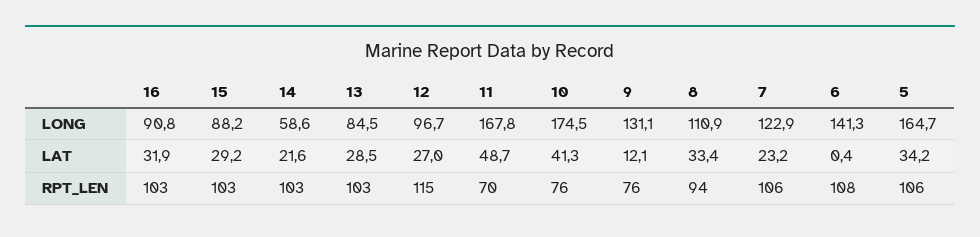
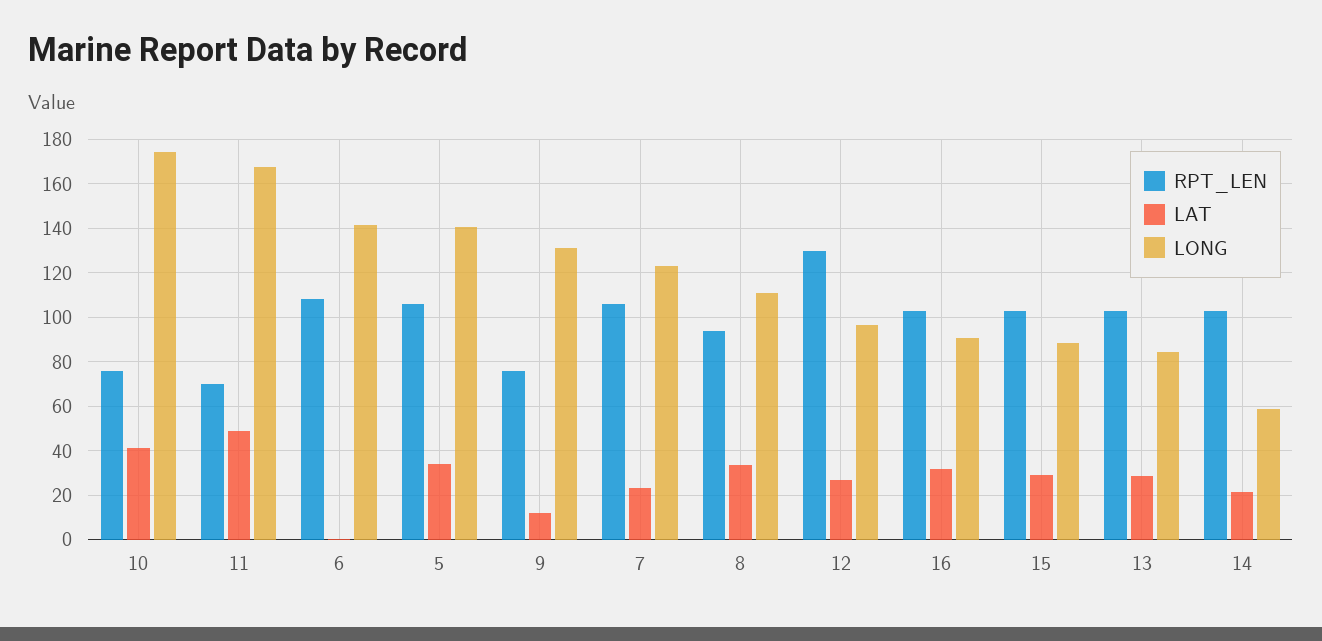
  {
    "LONG": {
      "16": 90.8,
      "15": 88.2,
      "14": 58.6,
      "13": 84.5,
      "12": 96.7,
      "11": 167.8,
      "10": 174.5,
      "9": 131.1,
      "8": 110.9,
      "7": 122.9,
      "6": 141.3,
-     "5": 164.7
+     "5": 140
    },
    "LAT": {
      "16": 31.9,
      "15": 29.2,
      "14": 21.6,
      "13": 28.5,
      "12": 27,
      "11": 48.7,
      "10": 41.3,
      "9": 12.1,
      "8": 33.4,
      "7": 23.2,
      "6": 0.4,
      "5": 34.2
    },
    "RPT_LEN": {
      "16": 103,
      "15": 103,
      "14": 103,
      "13": 103,
-     "12": 115,
+     "12": 130,
      "11": 70,
      "10": 76,
      "9": 76,
      "8": 94,
      "7": 106,
      "6": 108,
      "5": 106
    }
  }

